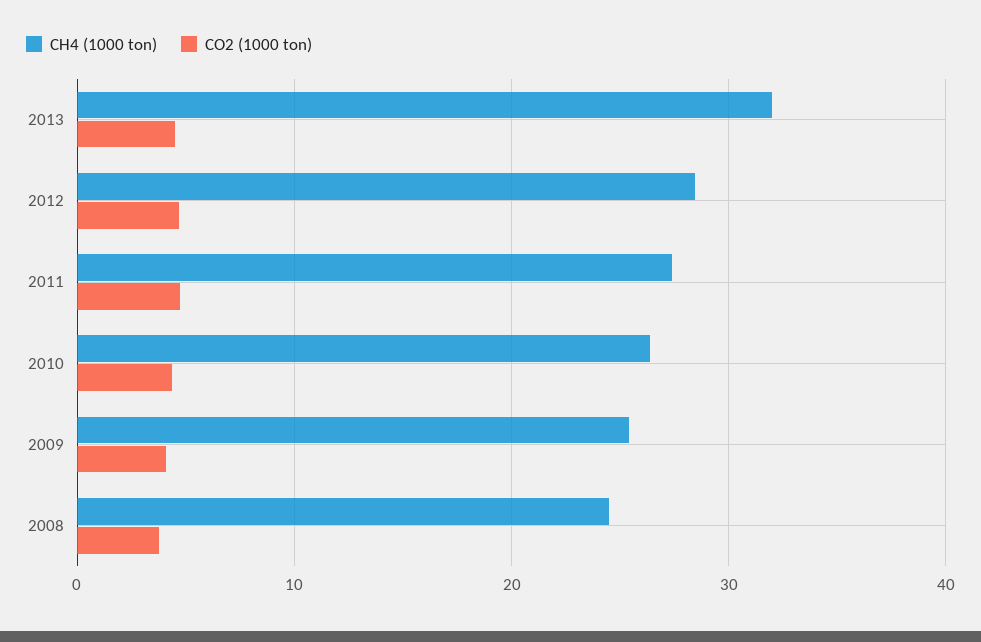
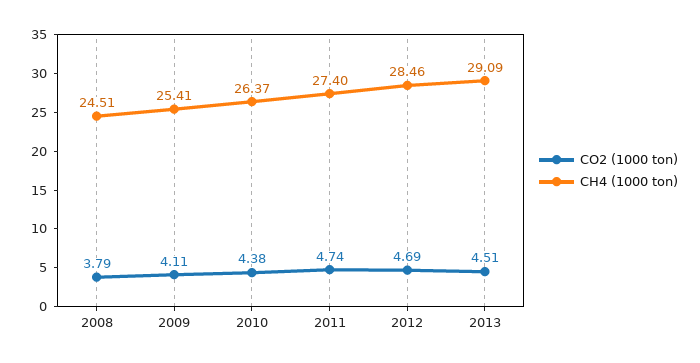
  {
    "CH4 (1000 ton)": {
-     "2013": 32,
+     "2013": 29.09,
      "2012": 28.46,
      "2011": 27.4,
      "2010": 26.37,
      "2009": 25.41,
      "2008": 24.51
    },
    "CO2 (1000 ton)": {
      "2013": 4.51,
      "2012": 4.69,
      "2011": 4.74,
      "2010": 4.38,
      "2009": 4.11,
      "2008": 3.79
    }
  }

